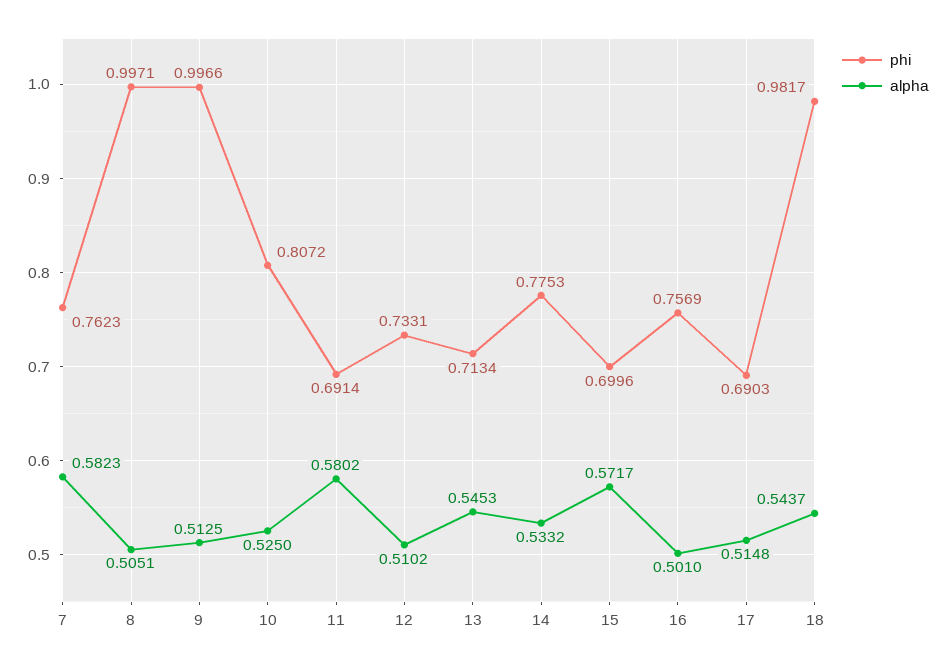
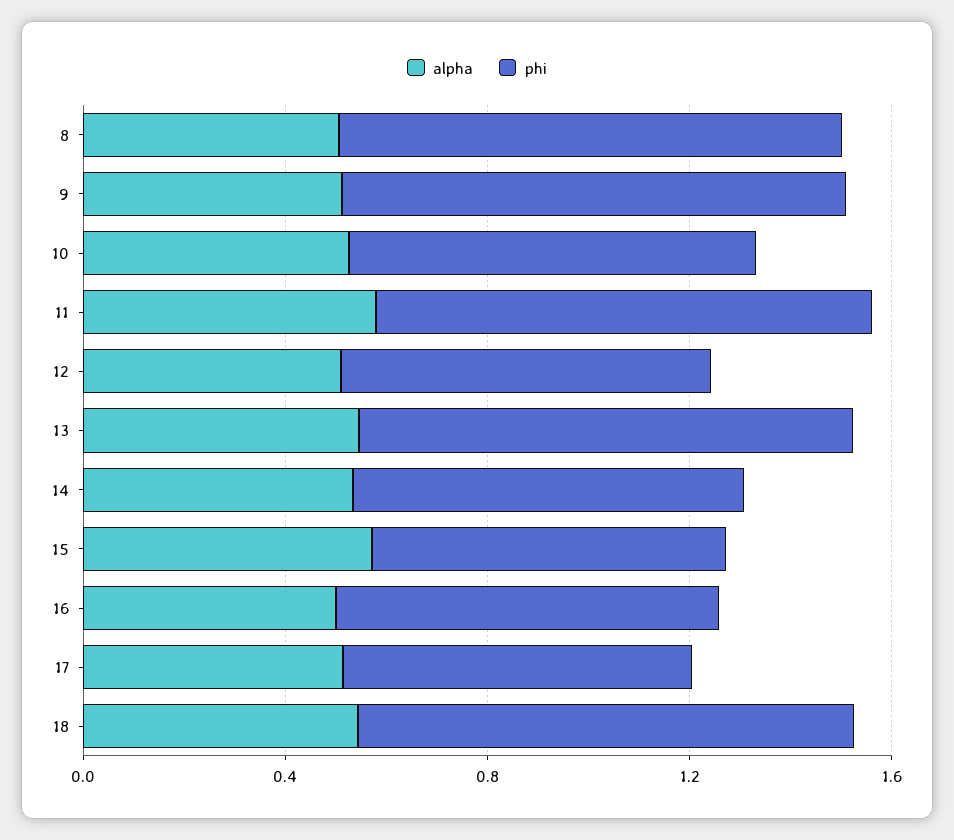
  {
    "phi": {
-     "7": 0.7623,
      "8": 0.9971,
      "9": 0.9966,
      "10": 0.8072,
-     "11": 0.6914,
+     "11": 1,
      "12": 0.7331,
-     "13": 0.7134,
+     "13": 1,
      "14": 0.7753,
      "15": 0.6996,
      "16": 0.7569,
      "17": 0.6903,
      "18": 0.9817
    },
    "alpha": {
-     "7": 0.5823,
      "8": 0.5051,
      "9": 0.5125,
      "10": 0.525,
      "11": 0.5802,
      "12": 0.5102,
      "13": 0.5453,
      "14": 0.5332,
      "15": 0.5717,
      "16": 0.501,
      "17": 0.5148,
      "18": 0.5437
    }
  }

